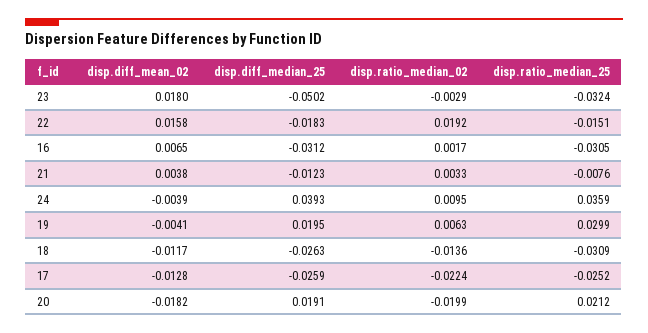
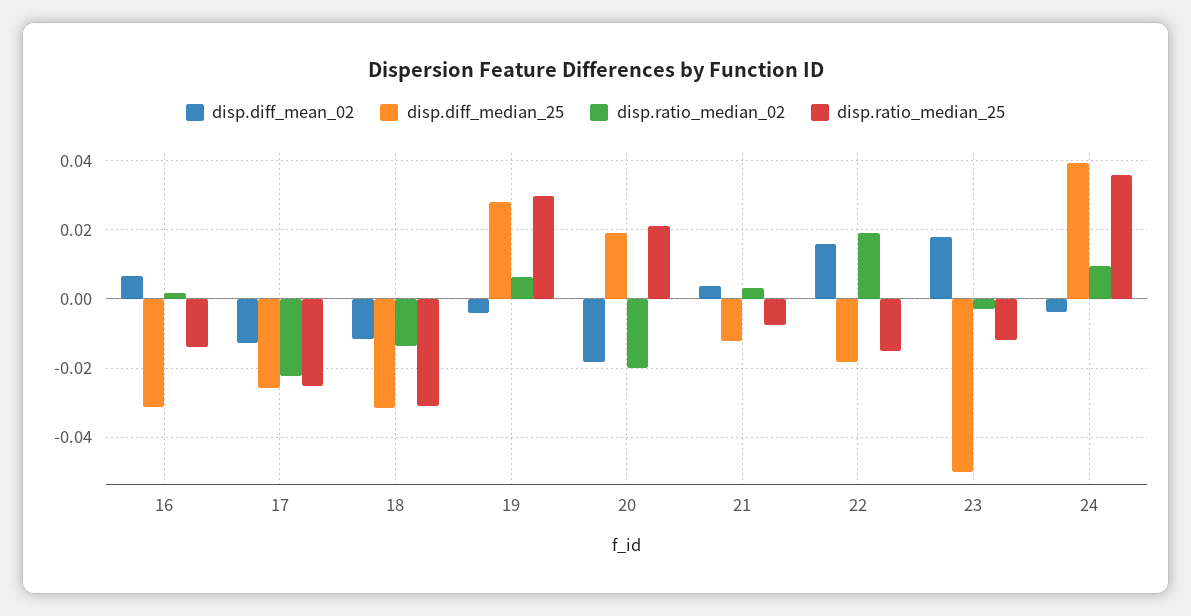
  {
    "disp.diff_mean_02": {
      "23": 0.018,
      "22": 0.0158,
      "16": 0.0065,
      "21": 0.0038,
      "24": -0.0039,
      "19": -0.0041,
      "18": -0.0117,
      "17": -0.0128,
      "20": -0.0182
    },
    "disp.diff_median_25": {
      "23": -0.0502,
      "22": -0.0183,
      "16": -0.0312,
      "21": -0.0123,
      "24": 0.0393,
-     "19": 0.0195,
+     "19": 0.028,
-     "18": -0.0263,
+     "18": -0.032,
      "17": -0.0259,
      "20": 0.0191
    },
    "disp.ratio_median_02": {
      "23": -0.0029,
      "22": 0.0192,
      "16": 0.0017,
      "21": 0.0033,
      "24": 0.0095,
      "19": 0.0063,
      "18": -0.0136,
      "17": -0.0224,
      "20": -0.0199
    },
    "disp.ratio_median_25": {
-     "23": -0.0324,
+     "23": -0.012,
      "22": -0.0151,
-     "16": -0.0305,
+     "16": -0.014,
      "21": -0.0076,
      "24": 0.0359,
      "19": 0.0299,
      "18": -0.0309,
      "17": -0.0252,
      "20": 0.0212
    }
  }

